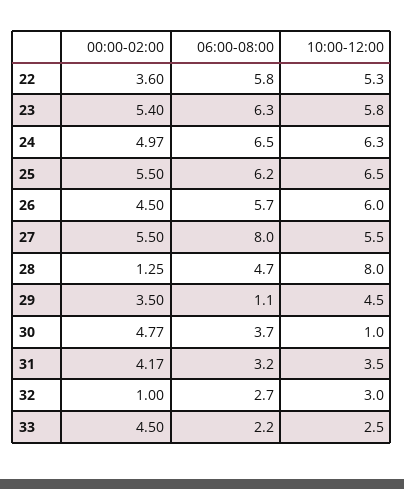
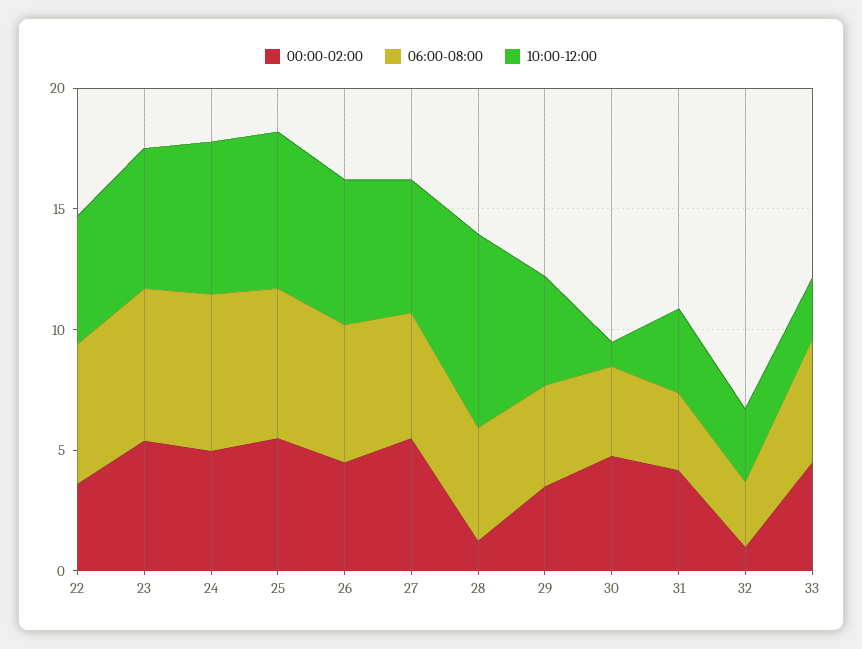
  {
    "00:00-02:00": {
      "22": 3.6,
      "23": 5.4,
      "24": 4.97,
      "25": 5.5,
      "26": 4.5,
      "27": 5.5,
      "28": 1.25,
      "29": 3.5,
      "30": 4.77,
      "31": 4.17,
      "32": 1,
      "33": 4.5
    },
    "06:00-08:00": {
      "22": 5.8,
      "23": 6.3,
      "24": 6.5,
      "25": 6.2,
      "26": 5.7,
-     "27": 8,
+     "27": 5,
      "28": 4.7,
-     "29": 1.1,
+     "29": 4,
      "30": 3.7,
      "31": 3.2,
      "32": 2.7,
-     "33": 2.2
+     "33": 5
    },
    "10:00-12:00": {
      "22": 5.3,
      "23": 5.8,
      "24": 6.3,
      "25": 6.5,
      "26": 6,
      "27": 5.5,
      "28": 8,
      "29": 4.5,
      "30": 1,
      "31": 3.5,
      "32": 3,
      "33": 2.5
    }
  }

